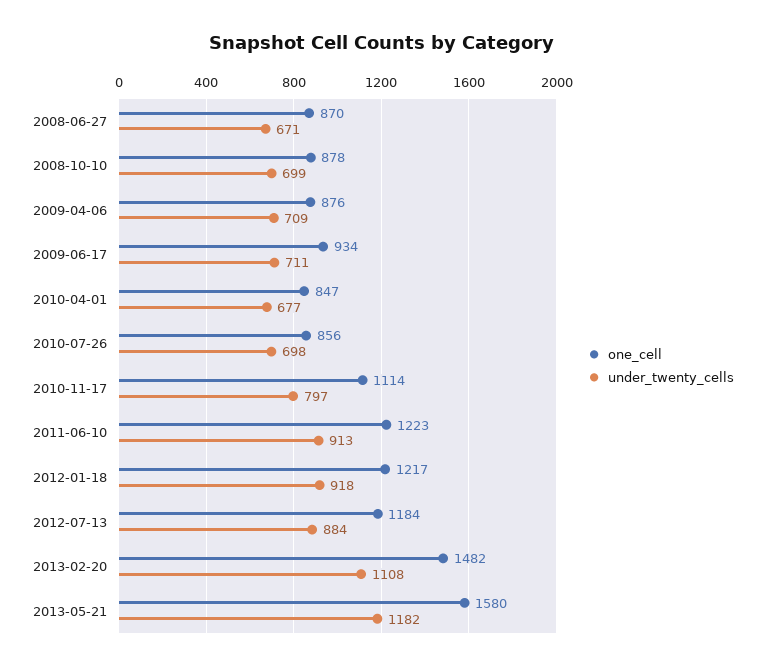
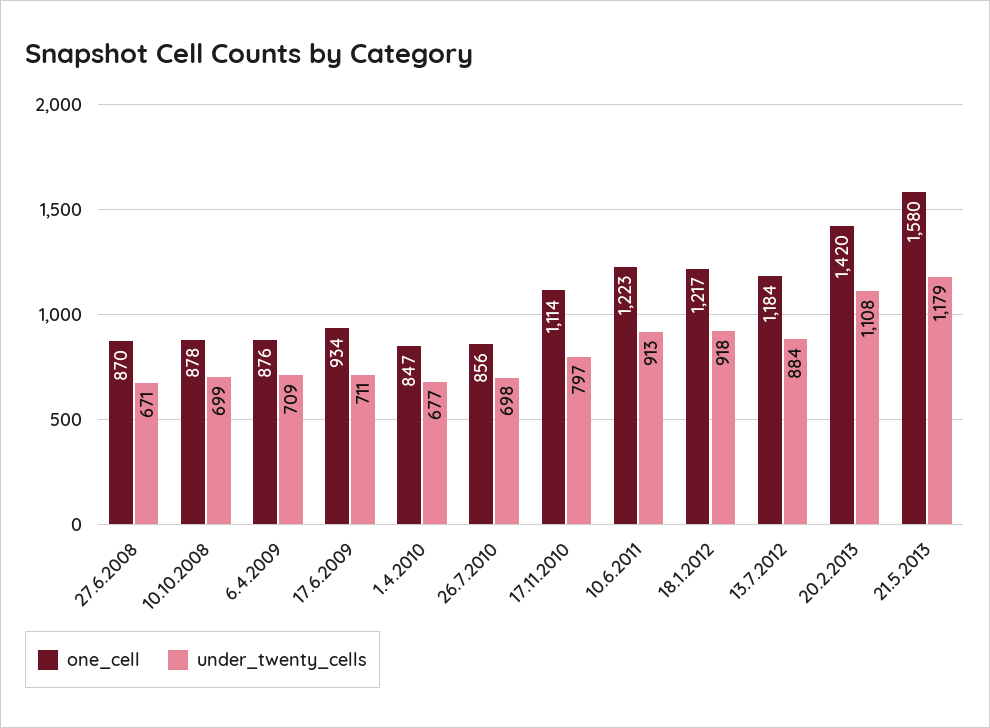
  {
    "one_cell": {
      "2008-06-27": 870,
      "2008-10-10": 878,
      "2009-04-06": 876,
      "2009-06-17": 934,
      "2010-04-01": 847,
      "2010-07-26": 856,
      "2010-11-17": 1114,
      "2011-06-10": 1223,
      "2012-01-18": 1217,
      "2012-07-13": 1184,
-     "2013-02-20": 1482,
+     "2013-02-20": 1420,
      "2013-05-21": 1580
    },
    "under_twenty_cells": {
      "2008-06-27": 671,
      "2008-10-10": 699,
      "2009-04-06": 709,
      "2009-06-17": 711,
      "2010-04-01": 677,
      "2010-07-26": 698,
      "2010-11-17": 797,
      "2011-06-10": 913,
      "2012-01-18": 918,
      "2012-07-13": 884,
      "2013-02-20": 1108,
-     "2013-05-21": 1182
+     "2013-05-21": 1179
    }
  }

